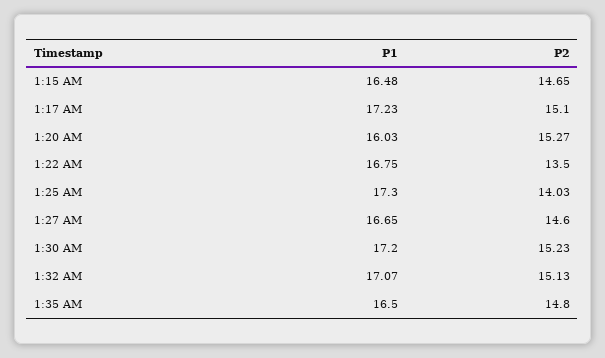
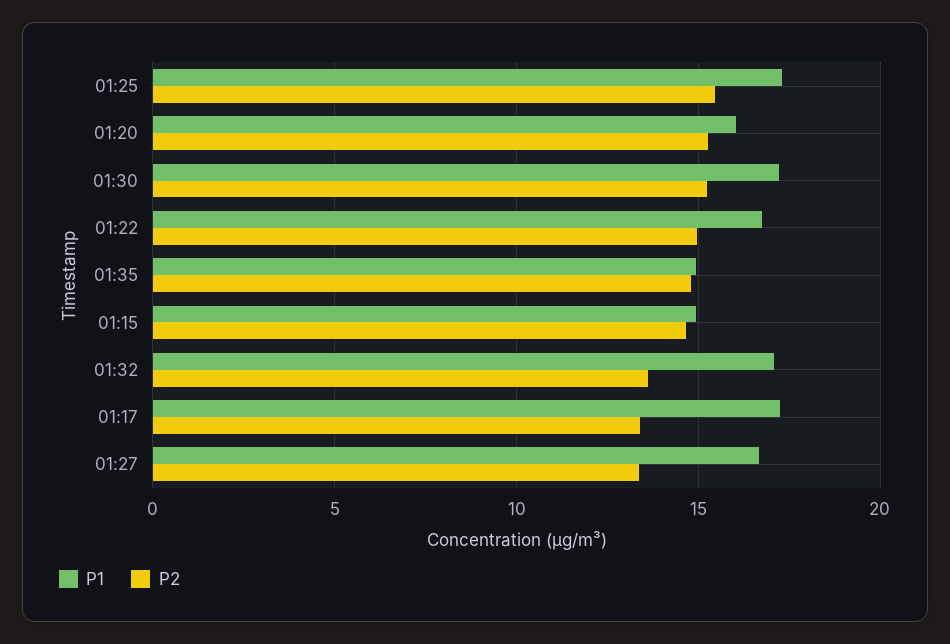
  {
    "P1": {
-     "1:15 AM": 16.48,
+     "1:15 AM": 15,
      "1:17 AM": 17.23,
      "1:20 AM": 16.03,
      "1:22 AM": 16.75,
      "1:25 AM": 17.3,
      "1:27 AM": 16.65,
      "1:30 AM": 17.2,
      "1:32 AM": 17.07,
-     "1:35 AM": 16.5
+     "1:35 AM": 15
    },
    "P2": {
      "1:15 AM": 14.65,
-     "1:17 AM": 15.1,
+     "1:17 AM": 13.5,
      "1:20 AM": 15.27,
-     "1:22 AM": 13.5,
+     "1:22 AM": 15,
-     "1:25 AM": 14.03,
+     "1:25 AM": 15.5,
-     "1:27 AM": 14.6,
+     "1:27 AM": 13.5,
      "1:30 AM": 15.23,
-     "1:32 AM": 15.13,
+     "1:32 AM": 13.5,
      "1:35 AM": 14.8
    }
  }

